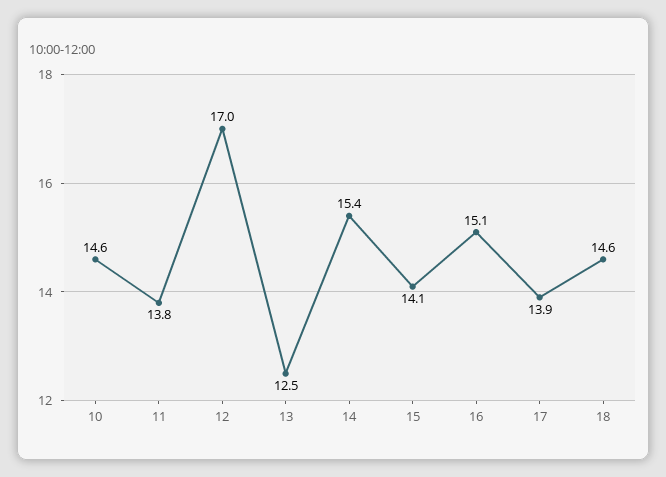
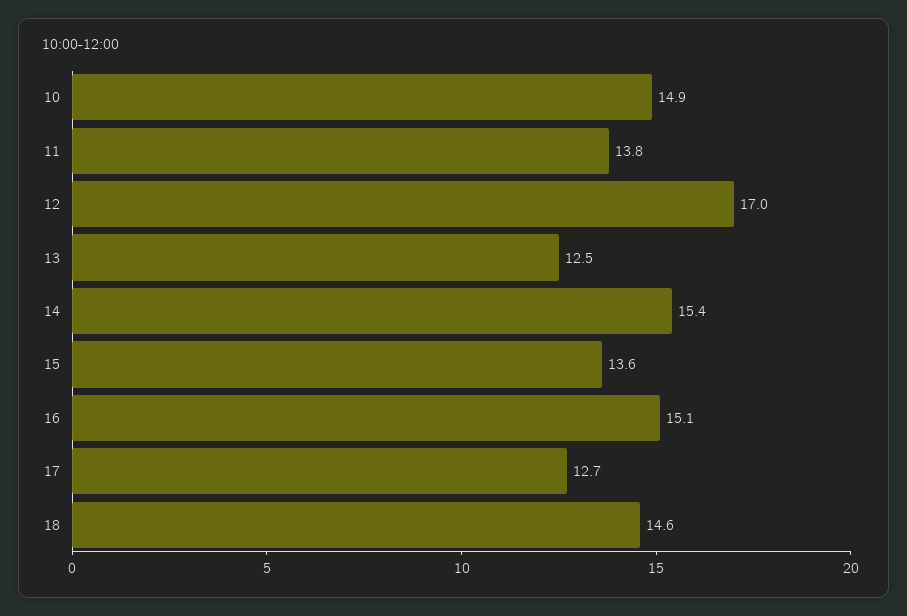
  {
-   "10": 14.6,
+   "10": 14.9,
    "11": 13.8,
    "12": 17,
    "13": 12.5,
    "14": 15.4,
-   "15": 14.1,
+   "15": 13.6,
    "16": 15.1,
-   "17": 13.9,
+   "17": 12.7,
    "18": 14.6
  }

